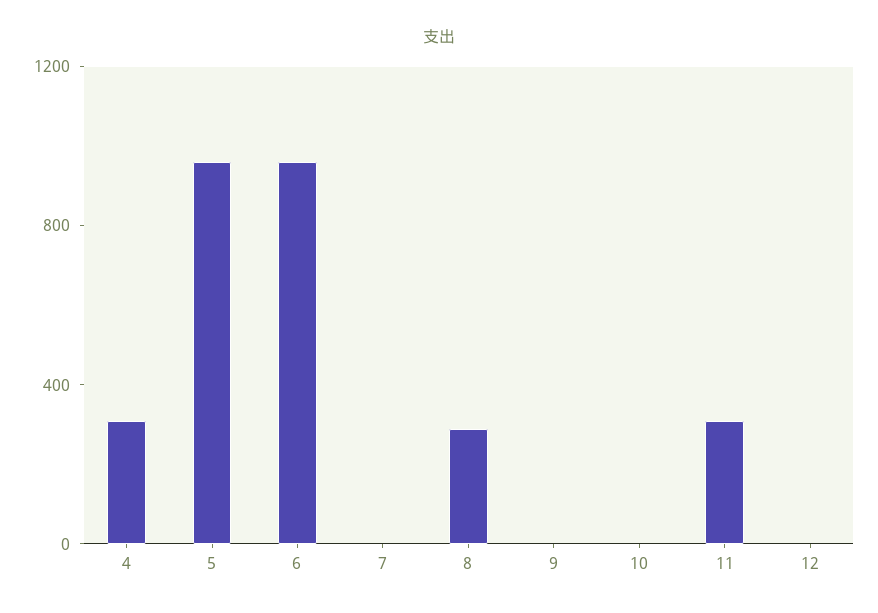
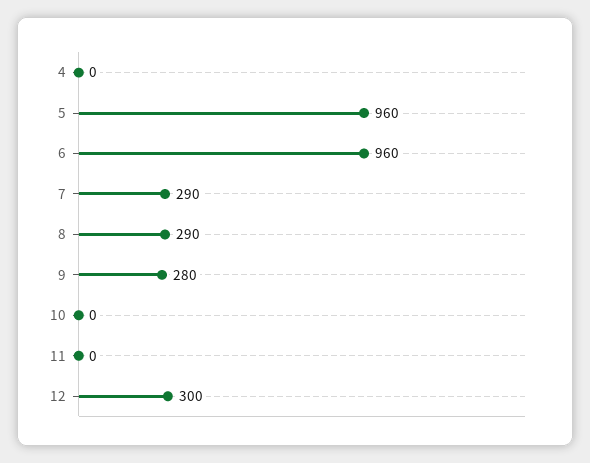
  {
-   "4": 300,
+   "4": 0,
    "5": 960,
    "6": 960,
-   "7": 0,
+   "7": 290,
    "8": 290,
-   "9": 0,
+   "9": 280,
    "10": 0,
-   "11": 300,
+   "11": 0,
-   "12": 0
+   "12": 300
  }

